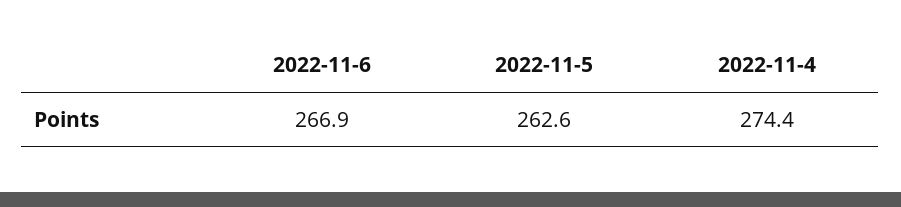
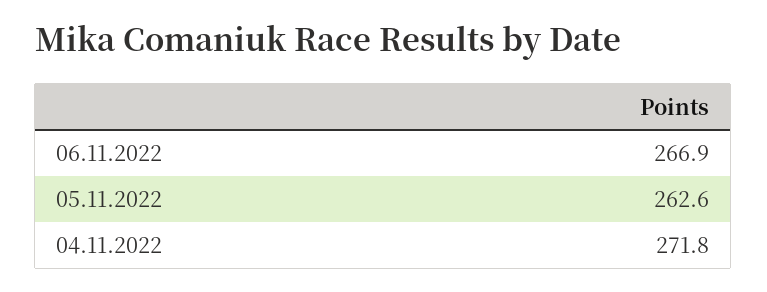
  {
    "2022-11-6": 266.9,
    "2022-11-5": 262.6,
-   "2022-11-4": 274.4
+   "2022-11-4": 271.8
  }

